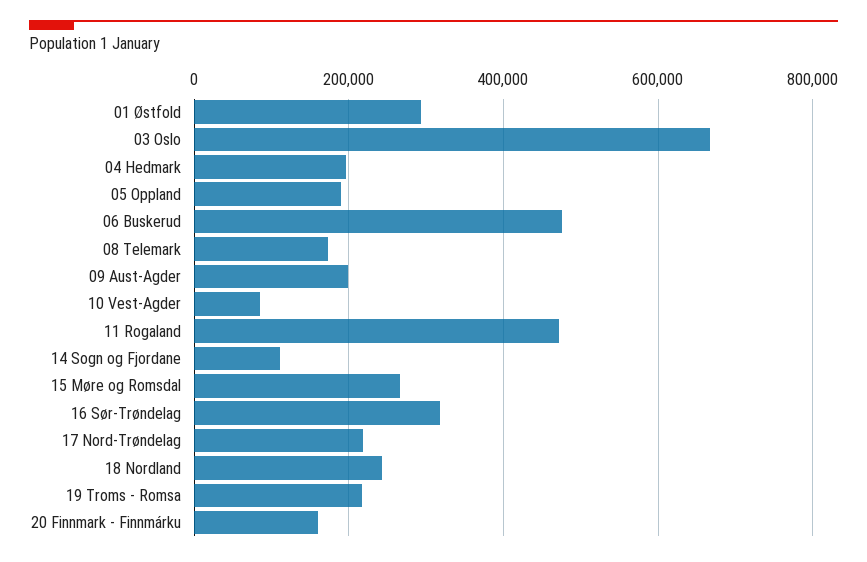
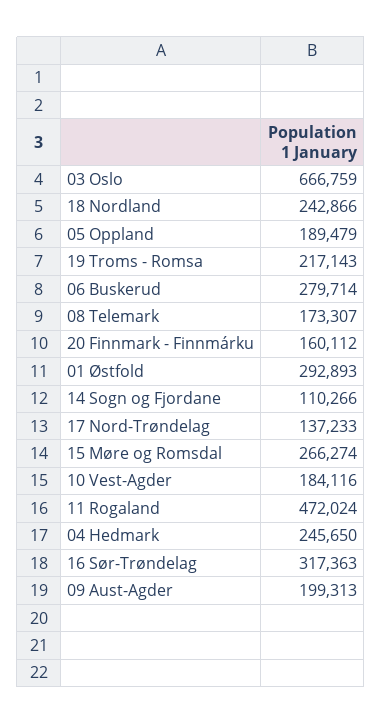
  {
    "01 Østfold": 292893,
    "03 Oslo": 666759,
-   "04 Hedmark": 200000,
+   "04 Hedmark": 245650,
    "05 Oppland": 189479,
-   "06 Buskerud": 480000,
+   "06 Buskerud": 279714,
    "08 Telemark": 173307,
    "09 Aust-Agder": 199313,
-   "10 Vest-Agder": 80000,
+   "10 Vest-Agder": 184116,
    "11 Rogaland": 472024,
    "14 Sogn og Fjordane": 110266,
    "15 Møre og Romsdal": 266274,
    "16 Sør-Trøndelag": 317363,
-   "17 Nord-Trøndelag": 220000,
+   "17 Nord-Trøndelag": 137233,
    "18 Nordland": 242866,
    "19 Troms - Romsa": 217143,
    "20 Finnmark - Finnmárku": 160112
  }

